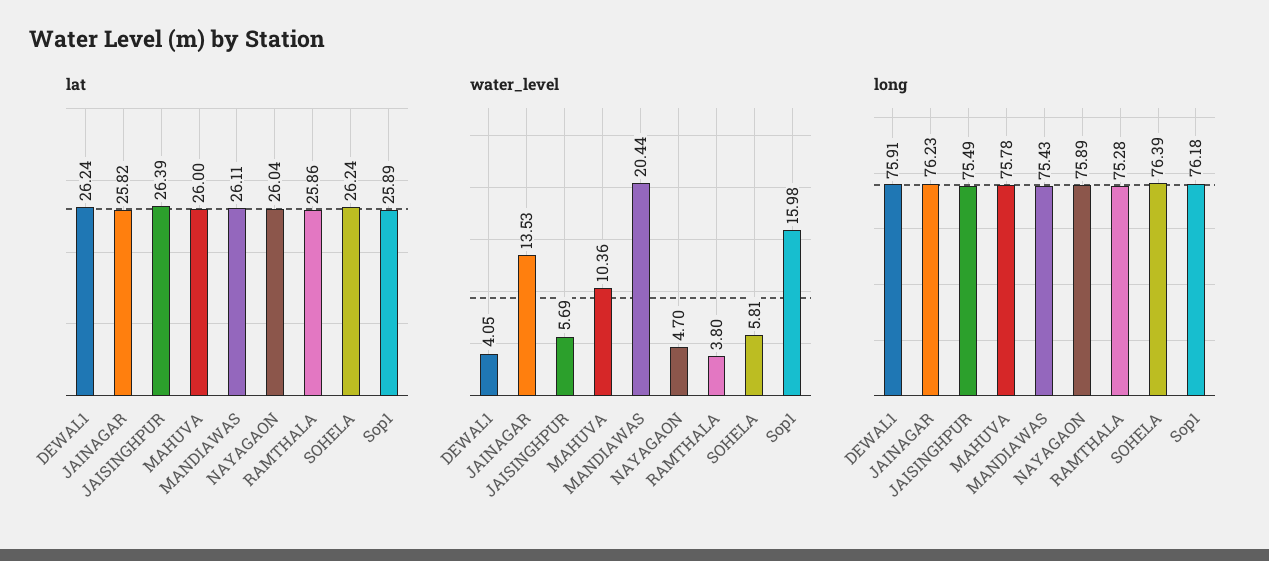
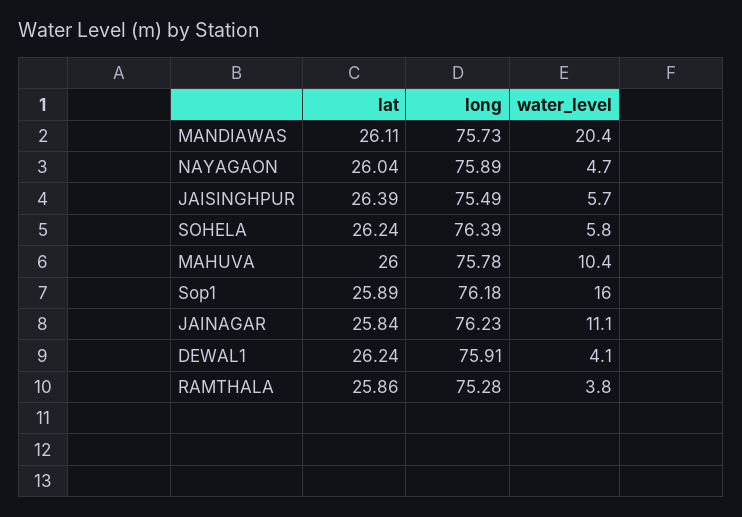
  {
    "lat": {
      "DEWAL1": 26.24,
-     "JAINAGAR": 25.82,
+     "JAINAGAR": 25.84,
      "JAISINGHPUR": 26.39,
      "MAHUVA": 26,
      "MANDIAWAS": 26.11,
      "NAYAGAON": 26.04,
      "RAMTHALA": 25.86,
      "SOHELA": 26.24,
      "Sop1": 25.89
    },
    "water_level": {
      "DEWAL1": 4.05,
-     "JAINAGAR": 13.53,
+     "JAINAGAR": 11.1,
      "JAISINGHPUR": 5.69,
      "MAHUVA": 10.36,
      "MANDIAWAS": 20.44,
      "NAYAGAON": 4.7,
      "RAMTHALA": 3.8,
      "SOHELA": 5.81,
      "Sop1": 15.98
    },
    "long": {
      "DEWAL1": 75.91,
      "JAINAGAR": 76.23,
      "JAISINGHPUR": 75.49,
      "MAHUVA": 75.78,
-     "MANDIAWAS": 75.43,
+     "MANDIAWAS": 75.73,
      "NAYAGAON": 75.89,
      "RAMTHALA": 75.28,
      "SOHELA": 76.39,
      "Sop1": 76.18
    }
  }

